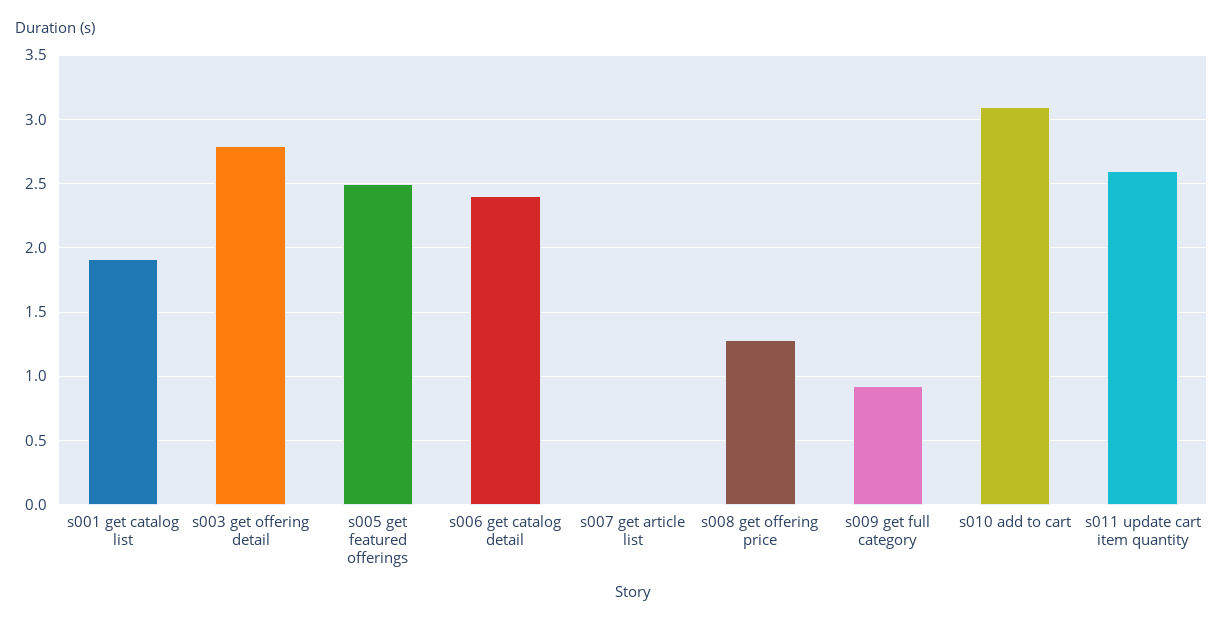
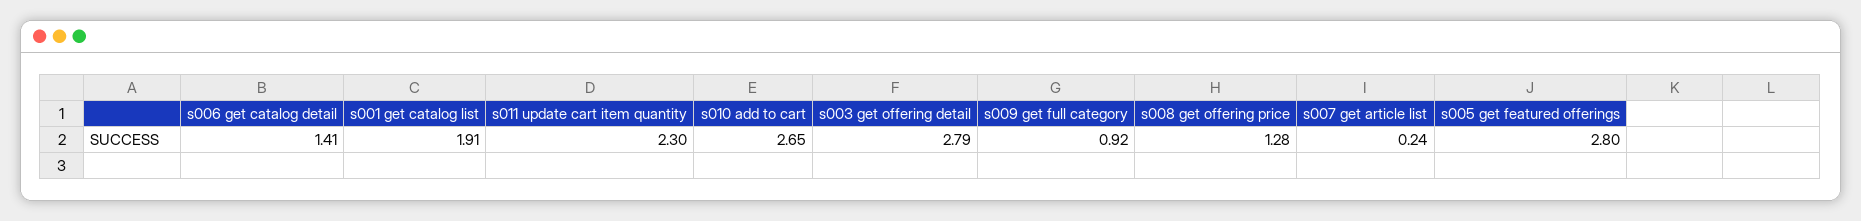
  {
    "s001 get catalog list": 1.91,
    "s003 get offering detail": 2.79,
-   "s005 get featured offerings": 2.5,
+   "s005 get featured offerings": 2.8,
-   "s006 get catalog detail": 2.4,
+   "s006 get catalog detail": 1.41,
-   "s007 get article list": 0,
+   "s007 get article list": 0.24,
    "s008 get offering price": 1.28,
    "s009 get full category": 0.92,
-   "s010 add to cart": 3.1,
+   "s010 add to cart": 2.65,
-   "s011 update cart item quantity": 2.6
+   "s011 update cart item quantity": 2.3
  }

